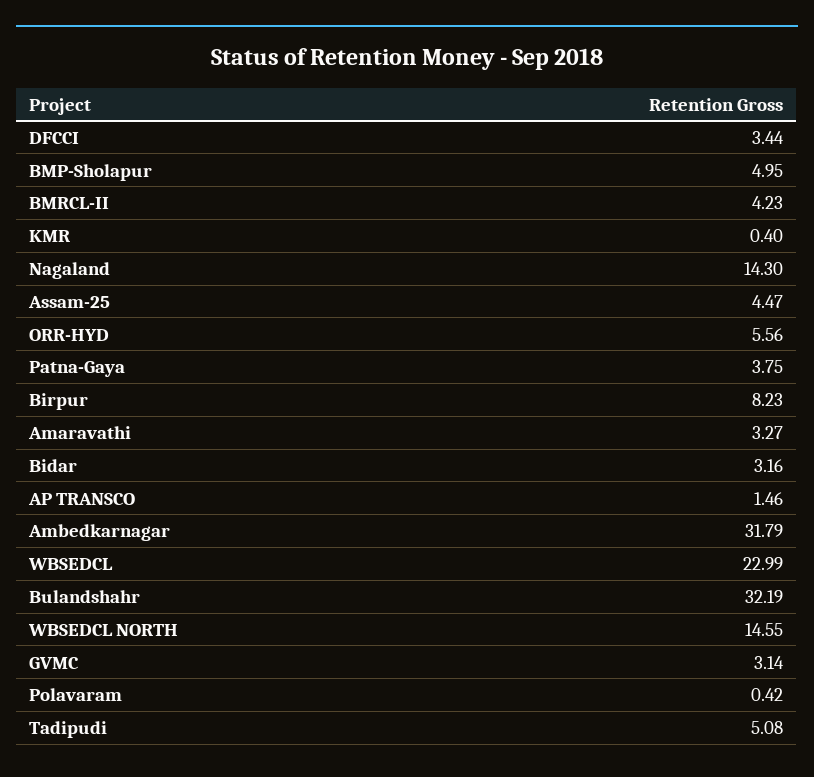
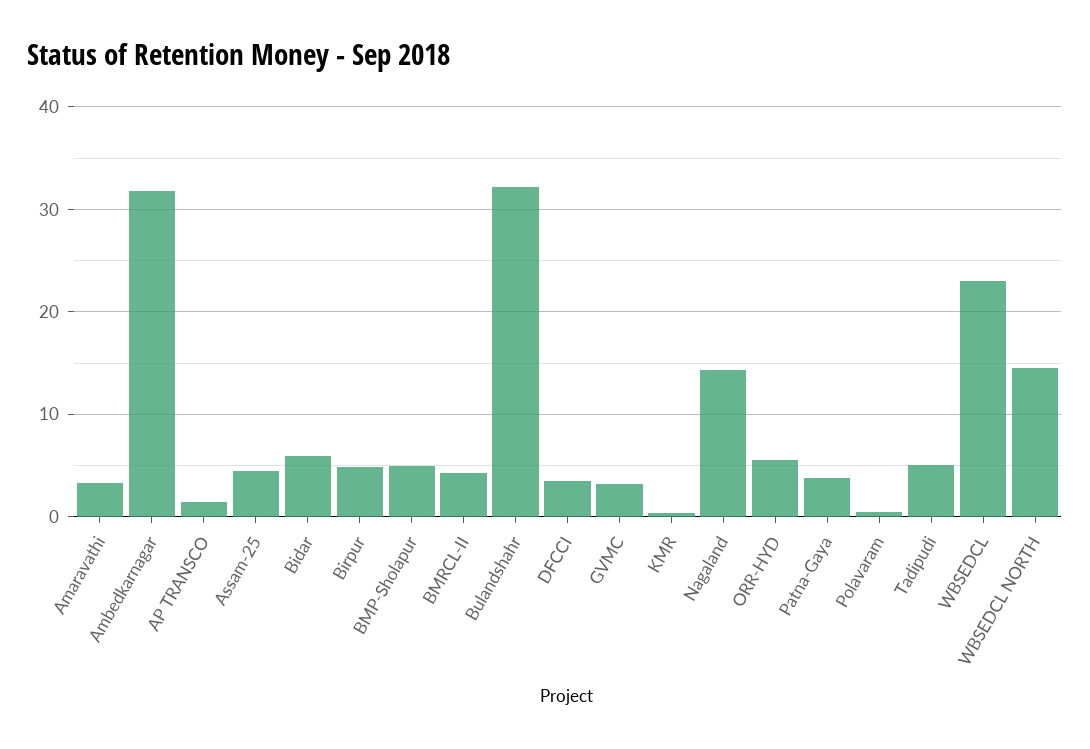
  {
    "DFCCI": 3.44,
    "BMP-Sholapur": 4.95,
    "BMRCL-II": 4.23,
    "KMR": 0.4,
    "Nagaland": 14.3,
    "Assam-25": 4.47,
    "ORR-HYD": 5.56,
    "Patna-Gaya": 3.75,
-   "Birpur": 8.23,
+   "Birpur": 5,
    "Amaravathi": 3.27,
-   "Bidar": 3.16,
+   "Bidar": 6,
    "AP TRANSCO": 1.46,
    "Ambedkarnagar": 31.79,
    "WBSEDCL": 22.99,
    "Bulandshahr": 32.19,
    "WBSEDCL NORTH": 14.55,
    "GVMC": 3.14,
    "Polavaram": 0.42,
    "Tadipudi": 5.08
  }

